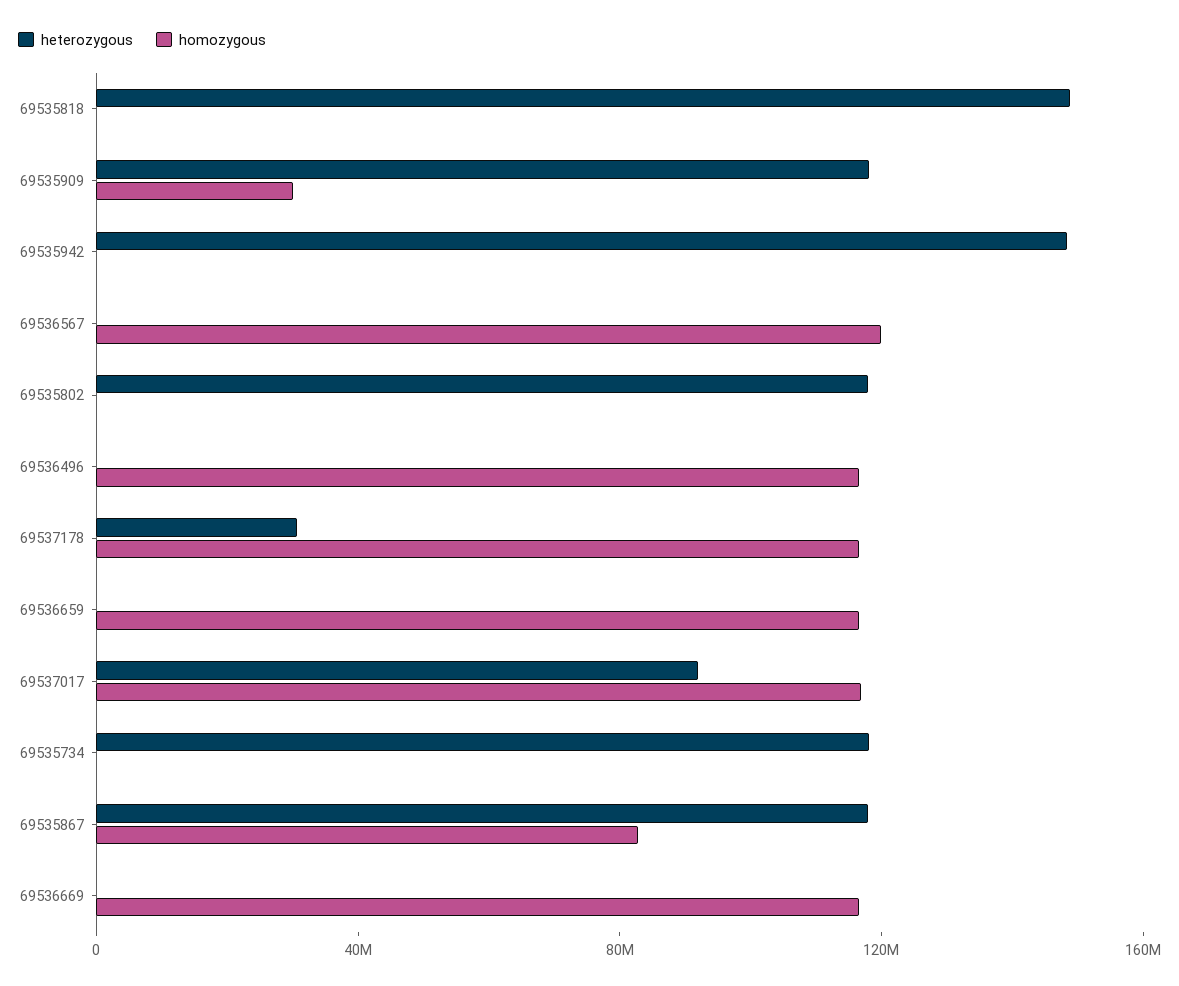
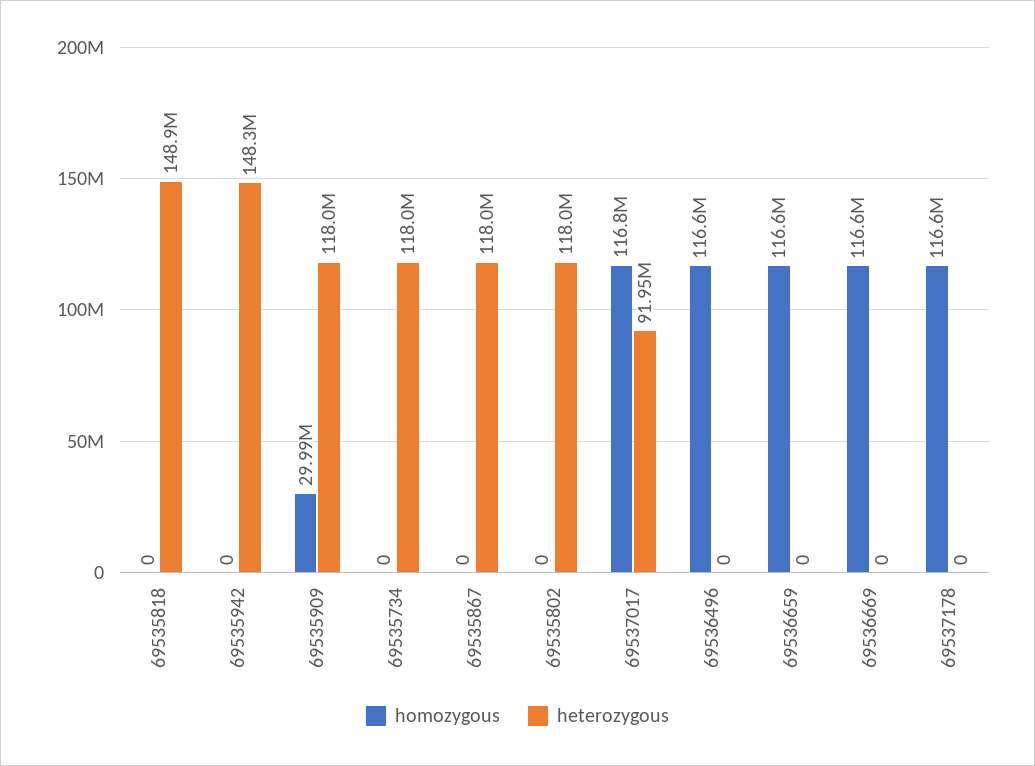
  {
    "heterozygous": {
      "69535818": 148900000,
      "69535909": 118000000,
      "69535942": 148300000,
-     "69536567": 0,
      "69535802": 118000000,
      "69536496": 0,
-     "69537178": 30000000,
+     "69537178": 0,
      "69536659": 0,
      "69537017": 91950000,
      "69535734": 118000000,
      "69535867": 118000000,
      "69536669": 0
    },
    "homozygous": {
      "69535818": 0,
      "69535909": 29990000,
      "69535942": 0,
-     "69536567": 120000000,
      "69535802": 0,
      "69536496": 116600000,
      "69537178": 116600000,
      "69536659": 116600000,
      "69537017": 116800000,
      "69535734": 0,
-     "69535867": 80000000,
+     "69535867": 0,
      "69536669": 116600000
    }
  }

